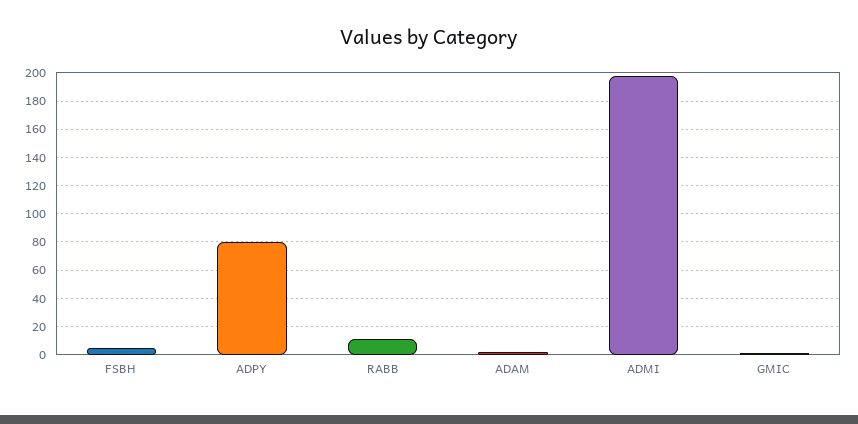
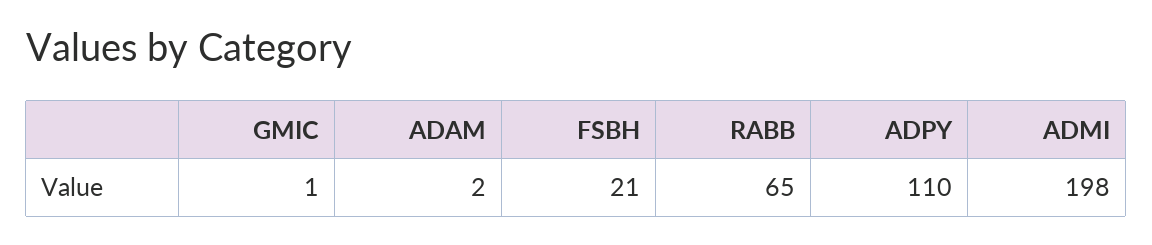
  {
-   "FSBH": 5,
+   "FSBH": 21,
-   "ADPY": 80,
+   "ADPY": 110,
-   "RABB": 10,
+   "RABB": 65,
    "ADAM": 2,
    "ADMI": 198,
    "GMIC": 1
  }

